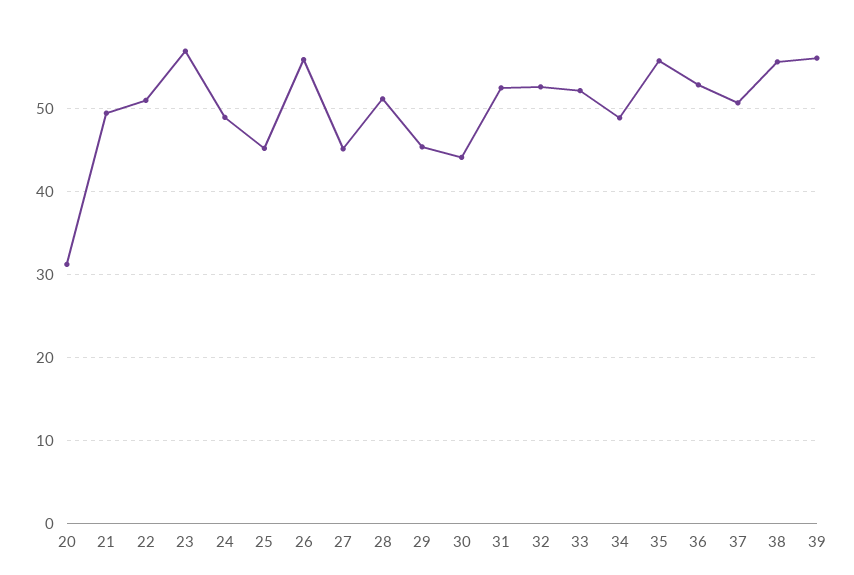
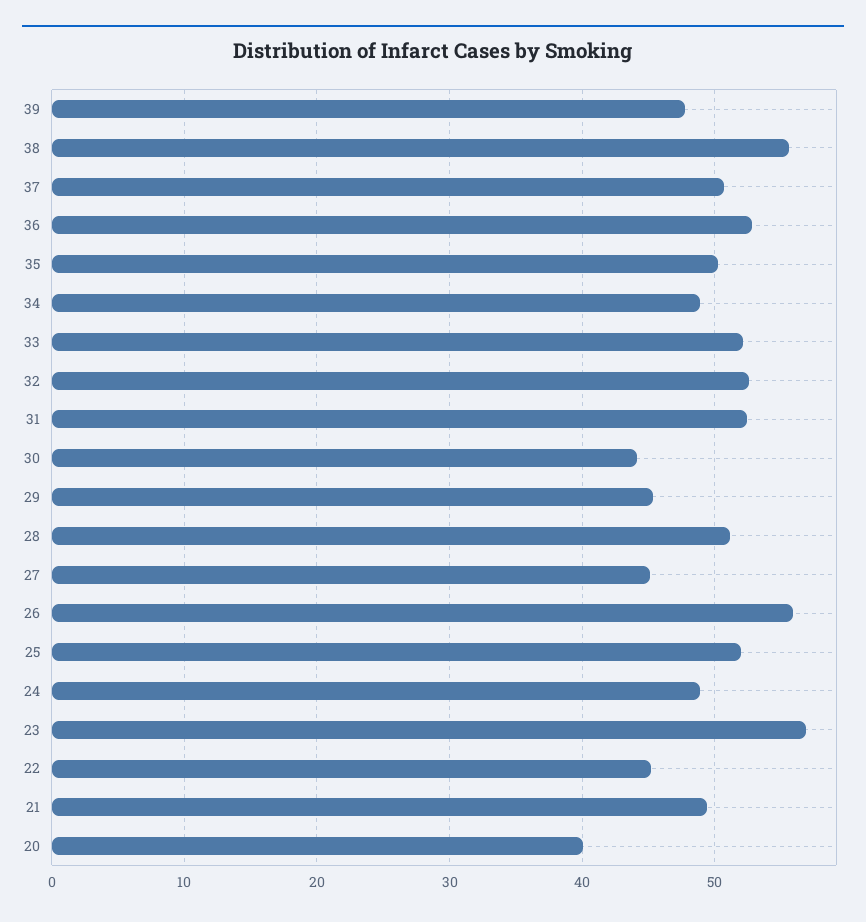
  {
-   "20": 31,
+   "20": 40,
    "21": 49,
-   "22": 51,
+   "22": 45,
    "23": 57,
    "24": 49,
-   "25": 45,
+   "25": 52,
    "26": 56,
    "27": 45,
    "28": 51,
    "29": 45,
    "30": 44,
    "31": 52,
    "32": 53,
    "33": 52,
    "34": 49,
-   "35": 56,
+   "35": 50,
    "36": 53,
    "37": 51,
    "38": 56,
-   "39": 56
+   "39": 48
  }

